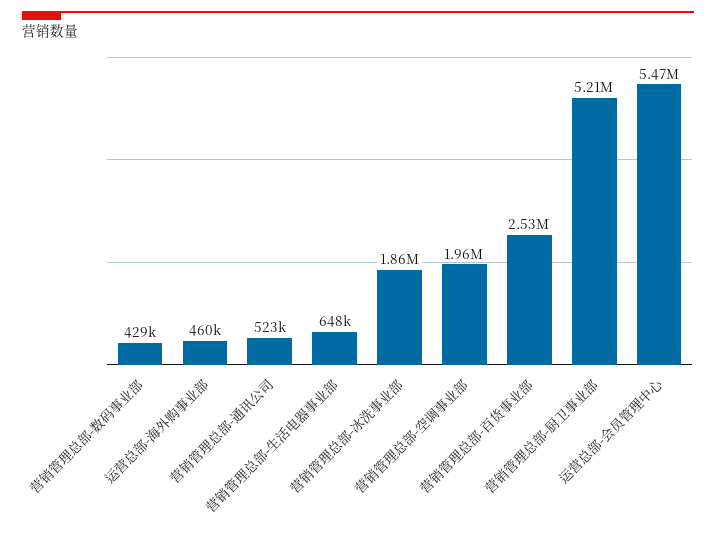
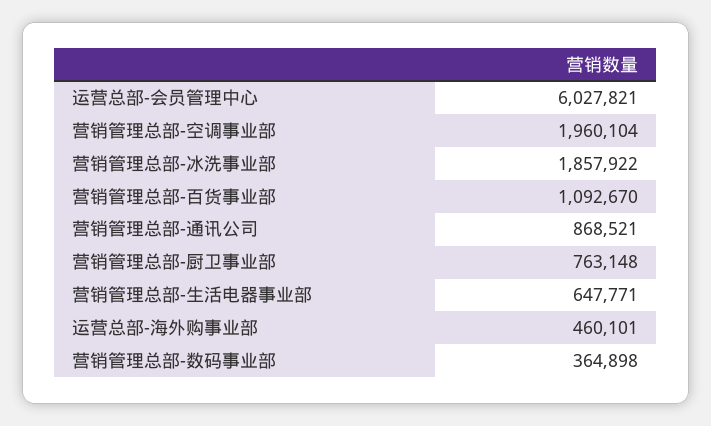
  {
-   "营销管理总部-数码事业部": 429000,
+   "营销管理总部-数码事业部": 364898,
    "运营总部-海外购事业部": 460101,
-   "营销管理总部-通讯公司": 523000,
+   "营销管理总部-通讯公司": 868521,
    "营销管理总部-生活电器事业部": 647771,
    "营销管理总部-冰洗事业部": 1857922,
    "营销管理总部-空调事业部": 1960104,
-   "营销管理总部-百货事业部": 2530000,
+   "营销管理总部-百货事业部": 1092670,
-   "营销管理总部-厨卫事业部": 5210000,
+   "营销管理总部-厨卫事业部": 763148,
-   "运营总部-会员管理中心": 5470000
+   "运营总部-会员管理中心": 6027821
  }

